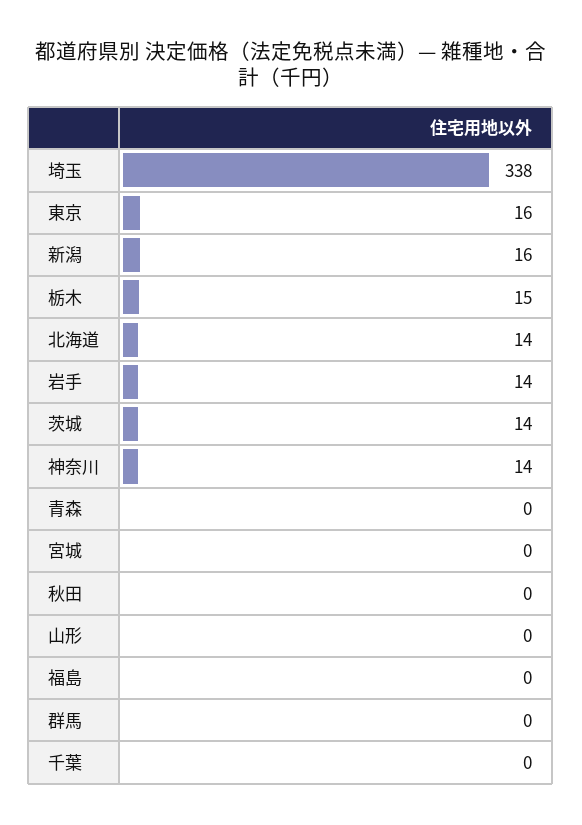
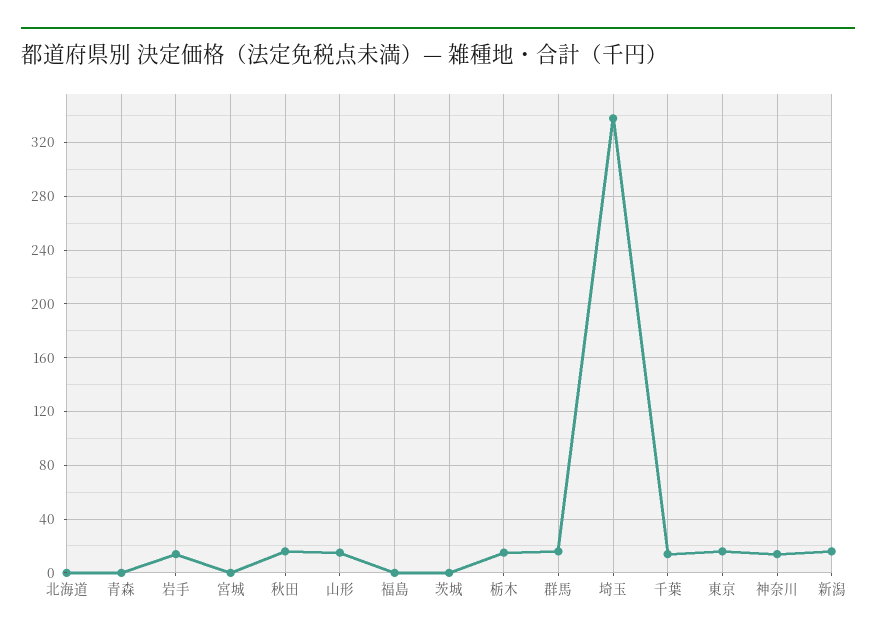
  {
    "埼玉": 338,
    "東京": 16,
    "新潟": 16,
    "栃木": 15,
-   "北海道": 14,
+   "北海道": 0,
    "岩手": 14,
-   "茨城": 14,
+   "茨城": 0,
    "神奈川": 14,
    "青森": 0,
    "宮城": 0,
-   "秋田": 0,
+   "秋田": 15,
-   "山形": 0,
+   "山形": 15,
    "福島": 0,
-   "群馬": 0,
+   "群馬": 15,
-   "千葉": 0
+   "千葉": 15
  }

